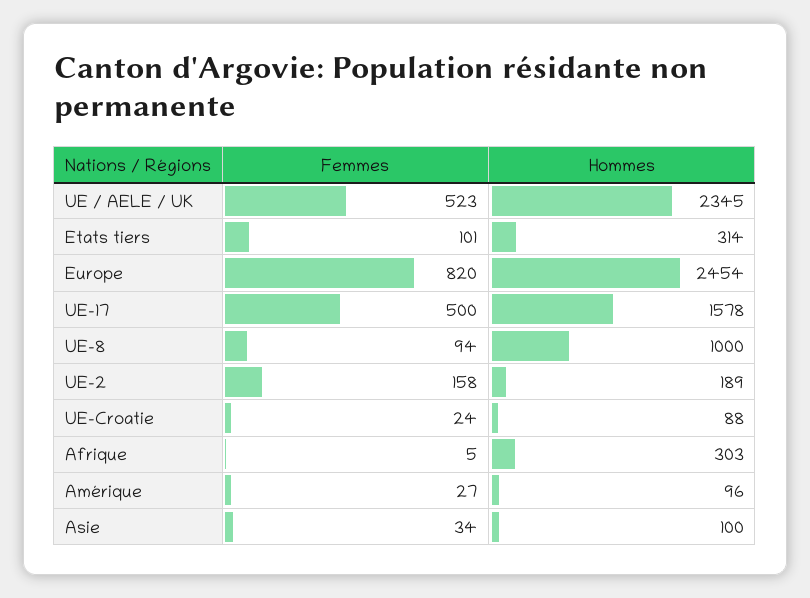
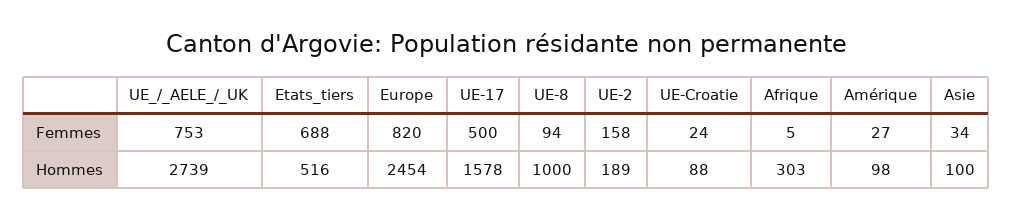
  {
    "Femmes": {
-     "UE / AELE / UK": 523,
+     "UE / AELE / UK": 753,
-     "Etats tiers": 101,
+     "Etats tiers": 688,
      "Europe": 820,
      "UE-17": 500,
      "UE-8": 94,
      "UE-2": 158,
      "UE-Croatie": 24,
      "Afrique": 5,
      "Amérique": 27,
      "Asie": 34
    },
    "Hommes": {
-     "UE / AELE / UK": 2345,
+     "UE / AELE / UK": 2739,
-     "Etats tiers": 314,
+     "Etats tiers": 516,
      "Europe": 2454,
      "UE-17": 1578,
      "UE-8": 1000,
      "UE-2": 189,
      "UE-Croatie": 88,
      "Afrique": 303,
-     "Amérique": 96,
+     "Amérique": 98,
      "Asie": 100
    }
  }

